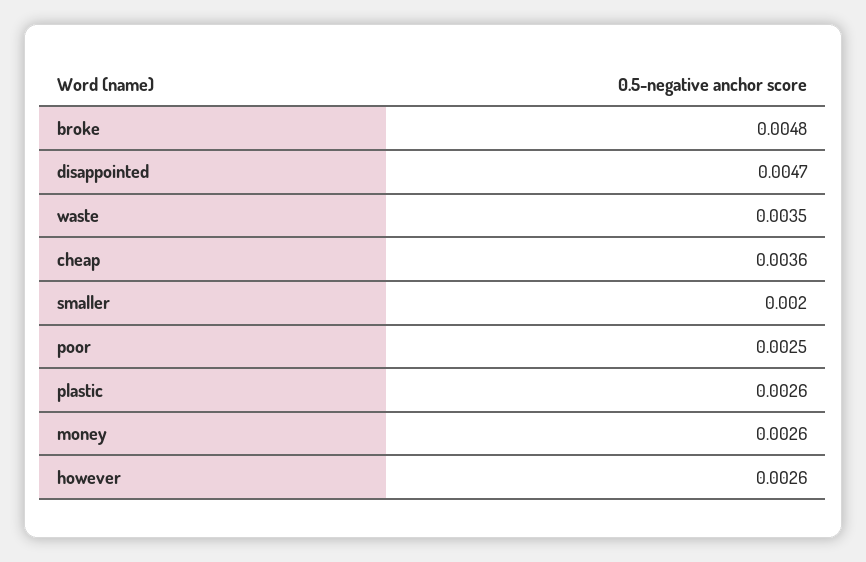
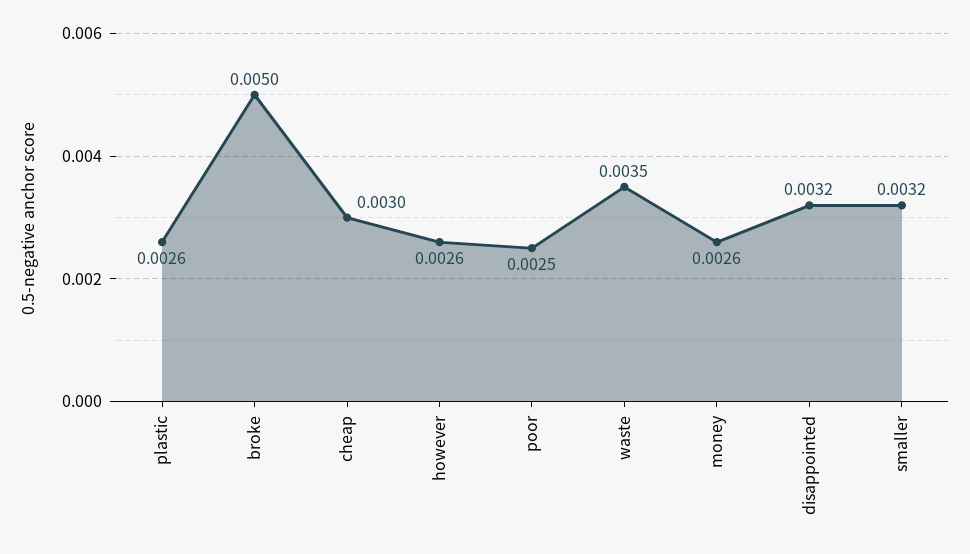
  {
-   "broke": 0.0048,
+   "broke": 0.005,
-   "disappointed": 0.0047,
+   "disappointed": 0.0032,
    "waste": 0.0035,
-   "cheap": 0.0036,
+   "cheap": 0.003,
-   "smaller": 0.002,
+   "smaller": 0.0032,
    "poor": 0.0025,
    "plastic": 0.0026,
    "money": 0.0026,
    "however": 0.0026
  }

